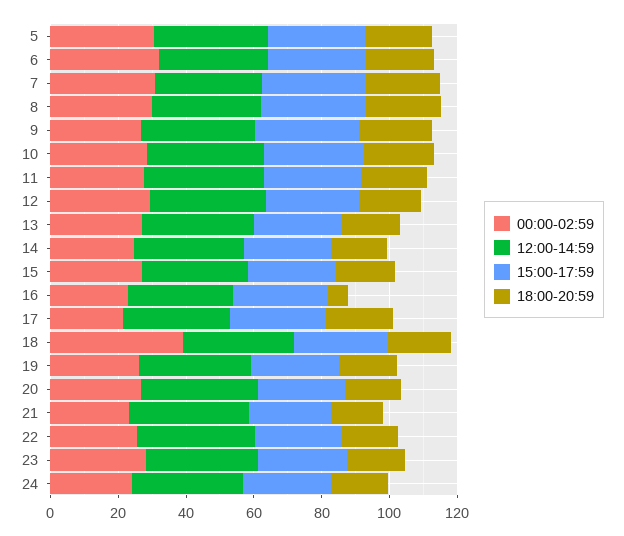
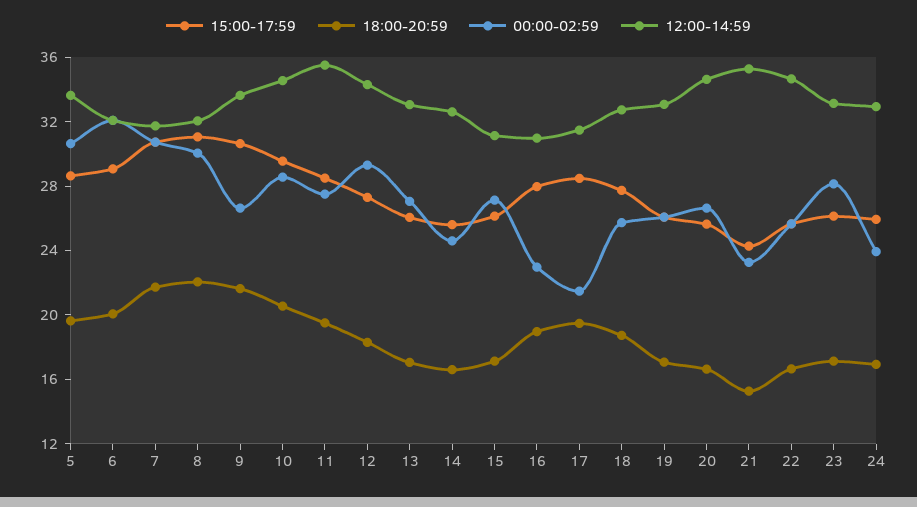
  {
    "00:00-02:59": {
      "5": 31,
      "6": 32,
      "7": 31,
      "8": 30,
      "9": 27,
      "10": 29,
      "11": 28,
      "12": 29,
      "13": 27,
      "14": 25,
      "15": 27,
      "16": 23,
      "17": 21,
-     "18": 40,
+     "18": 26,
      "19": 26,
      "20": 27,
      "21": 23,
      "22": 26,
      "23": 28,
      "24": 24
    },
    "12:00-14:59": {
      "5": 34,
      "6": 32,
      "7": 32,
      "8": 32,
      "9": 34,
      "10": 35,
      "11": 36,
      "12": 34,
      "13": 33,
      "14": 33,
      "15": 31,
      "16": 31,
      "17": 31,
      "18": 33,
      "19": 33,
      "20": 35,
      "21": 35,
      "22": 35,
      "23": 33,
      "24": 33
    },
    "15:00-17:59": {
      "5": 29,
      "6": 29,
      "7": 31,
      "8": 31,
      "9": 31,
      "10": 30,
      "11": 29,
      "12": 27,
      "13": 26,
      "14": 26,
      "15": 26,
      "16": 28,
      "17": 28,
      "18": 28,
      "19": 26,
      "20": 26,
      "21": 24,
      "22": 26,
      "23": 26,
      "24": 26
    },
    "18:00-20:59": {
      "5": 20,
      "6": 20,
      "7": 22,
      "8": 22,
      "9": 22,
      "10": 21,
      "11": 20,
      "12": 18,
      "13": 17,
      "14": 17,
      "15": 17,
-     "16": 5,
+     "16": 19,
      "17": 19,
      "18": 19,
      "19": 17,
      "20": 17,
      "21": 15,
      "22": 17,
      "23": 17,
      "24": 17
    }
  }

